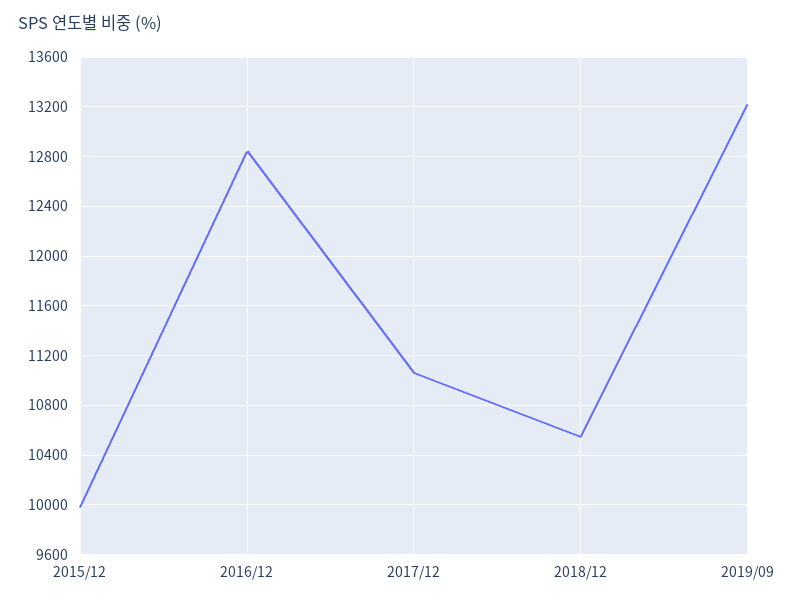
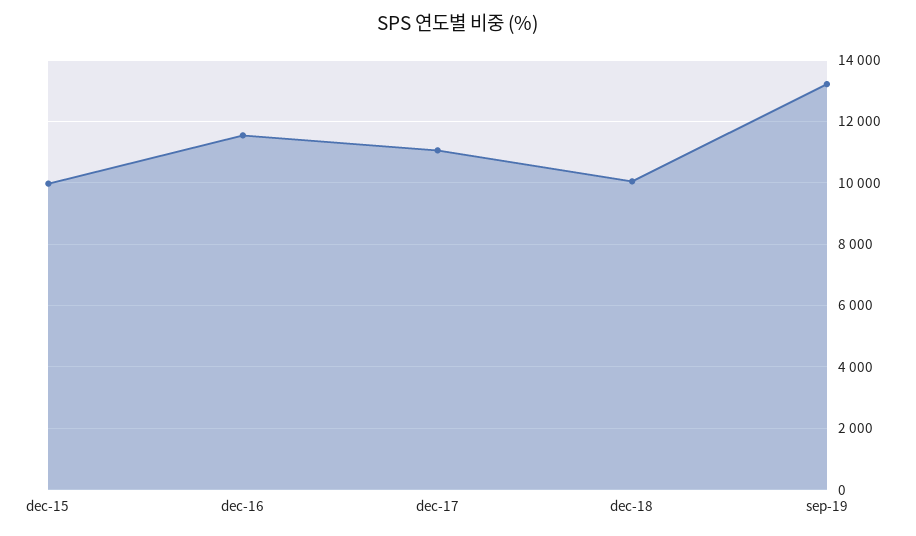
  {
    "2015/12": 10000,
-   "2016/12": 12850,
+   "2016/12": 11600,
    "2017/12": 11050,
-   "2018/12": 10550,
+   "2018/12": 10000,
    "2019/09": 13200
  }

